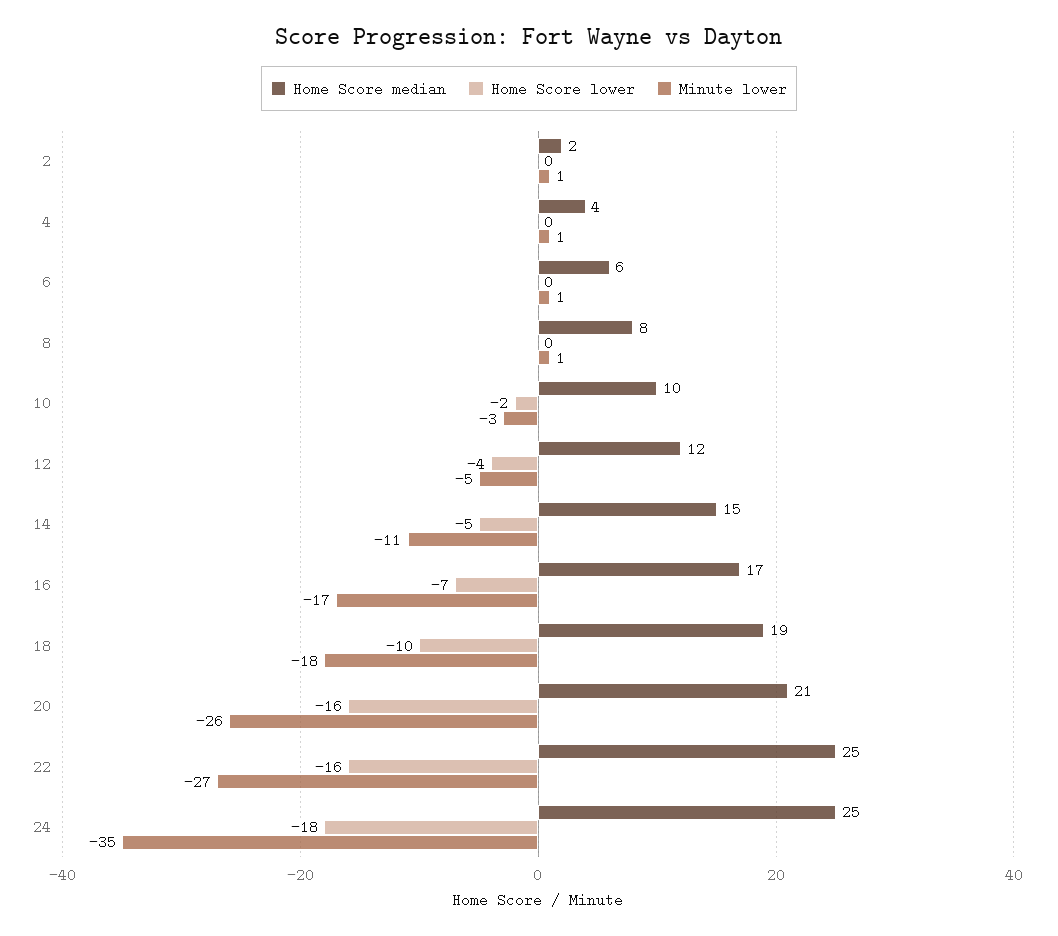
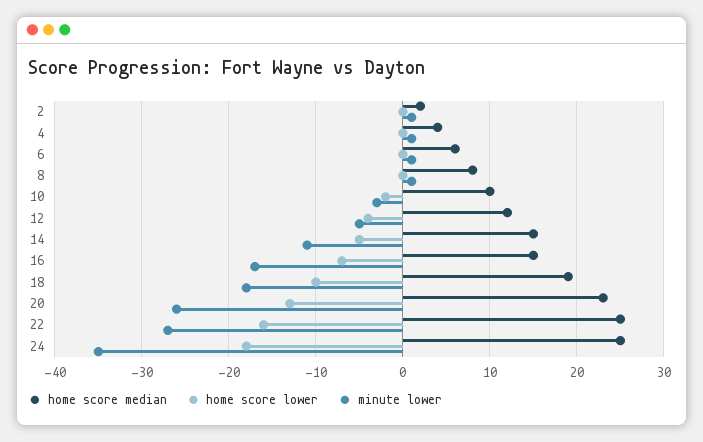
  {
    "Home Score median": {
      "2": 2,
      "4": 4,
      "6": 6,
      "8": 8,
      "10": 10,
      "12": 12,
      "14": 15,
-     "16": 17,
+     "16": 15,
      "18": 19,
-     "20": 21,
+     "20": 23,
      "22": 25,
      "24": 25
    },
    "Home Score lower": {
      "2": 0,
      "4": 0,
      "6": 0,
      "8": 0,
      "10": -2,
      "12": -4,
      "14": -5,
      "16": -7,
      "18": -10,
-     "20": -16,
+     "20": -13,
      "22": -16,
      "24": -18
    },
    "Minute lower": {
      "2": 1,
      "4": 1,
      "6": 1,
      "8": 1,
      "10": -3,
      "12": -5,
      "14": -11,
      "16": -17,
      "18": -18,
      "20": -26,
      "22": -27,
      "24": -35
    }
  }

